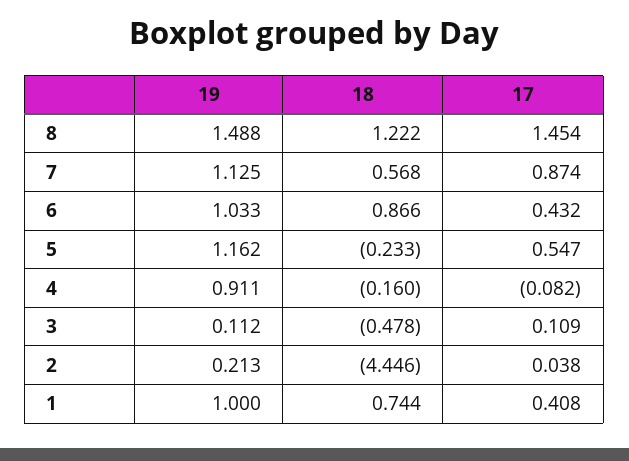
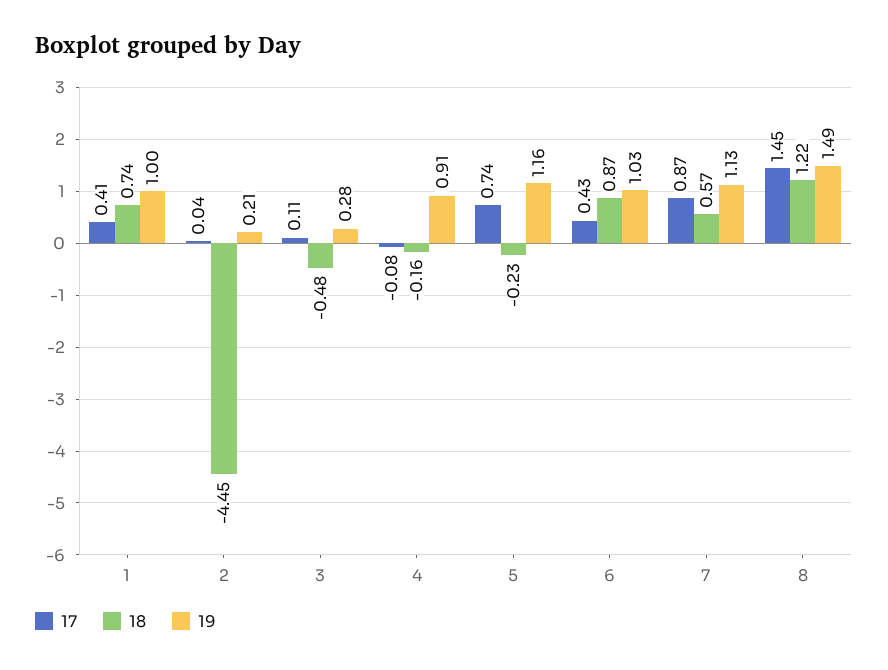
  {
    "19": {
      "8": 1.488,
      "7": 1.125,
      "6": 1.033,
      "5": 1.162,
      "4": 0.911,
-     "3": 0.112,
+     "3": 0.28,
      "2": 0.213,
      "1": 1
    },
    "18": {
      "8": 1.222,
      "7": 0.568,
      "6": 0.866,
      "5": -0.233,
      "4": -0.16,
      "3": -0.478,
      "2": -4.446,
      "1": 0.744
    },
    "17": {
      "8": 1.454,
      "7": 0.874,
      "6": 0.432,
-     "5": 0.547,
+     "5": 0.74,
      "4": -0.082,
      "3": 0.109,
      "2": 0.038,
      "1": 0.408
    }
  }

